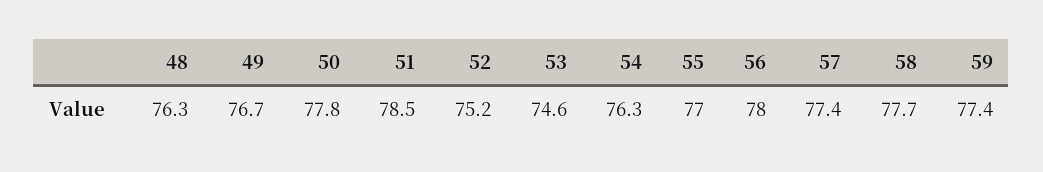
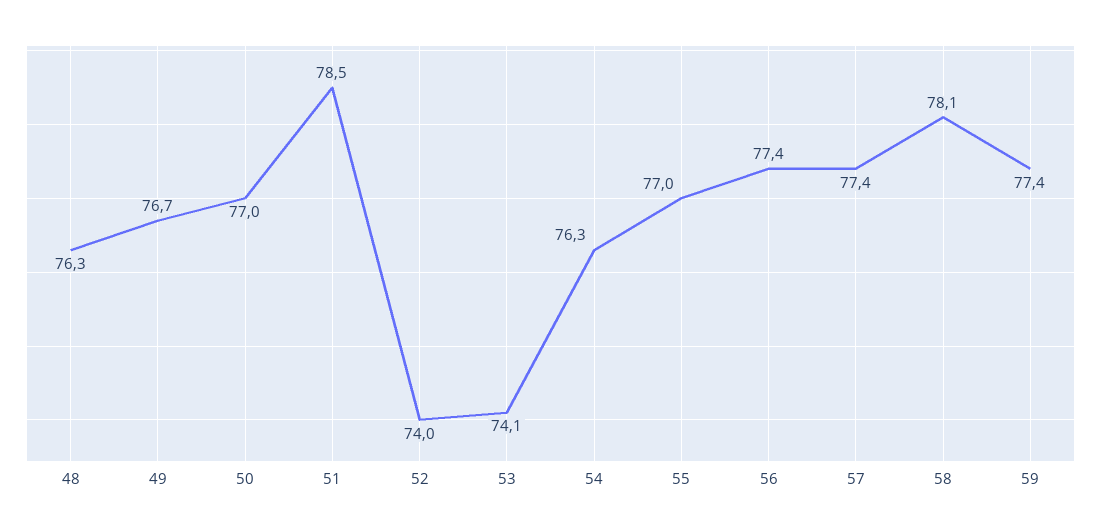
  {
    "48": 76.3,
    "49": 76.7,
-   "50": 77.8,
+   "50": 77,
    "51": 78.5,
-   "52": 75.2,
+   "52": 74,
-   "53": 74.6,
+   "53": 74.1,
    "54": 76.3,
    "55": 77,
-   "56": 78,
+   "56": 77.4,
    "57": 77.4,
-   "58": 77.7,
+   "58": 78.1,
    "59": 77.4
  }

